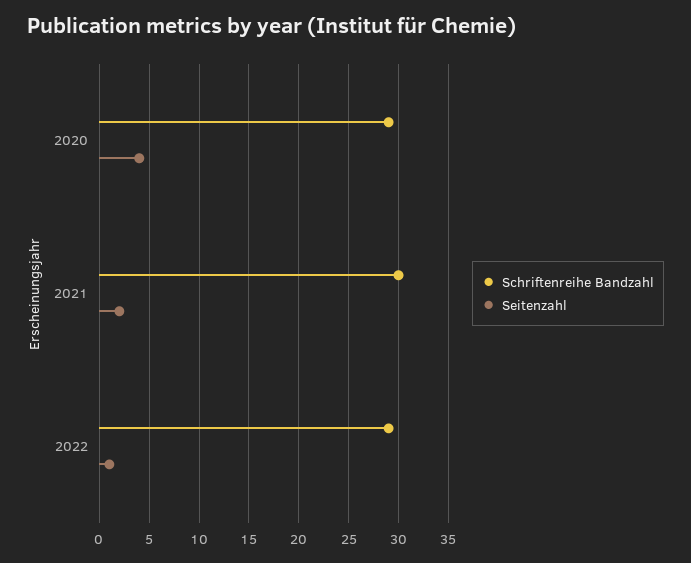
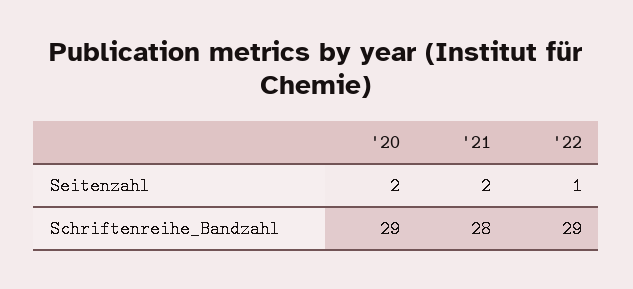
  {
    "Schriftenreihe Bandzahl": {
      "2020": 29,
-     "2021": 30,
+     "2021": 28,
      "2022": 29
    },
    "Seitenzahl": {
-     "2020": 4,
+     "2020": 2,
      "2021": 2,
      "2022": 1
    }
  }

